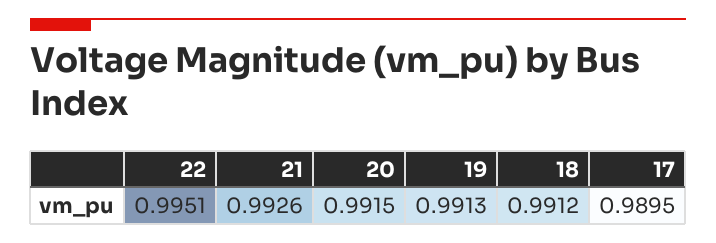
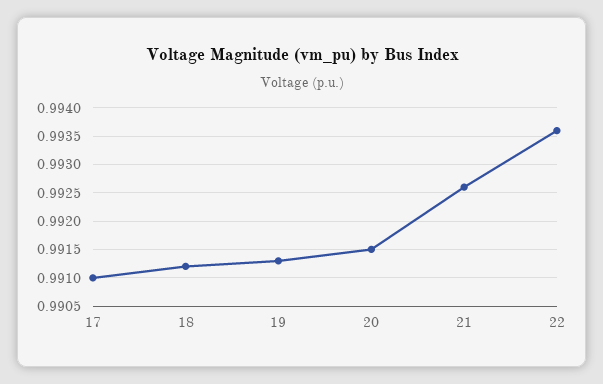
  {
-   "22": 0.9951,
+   "22": 0.9935,
    "21": 0.9926,
    "20": 0.9915,
    "19": 0.9913,
    "18": 0.9912,
-   "17": 0.9895
+   "17": 0.991
  }

